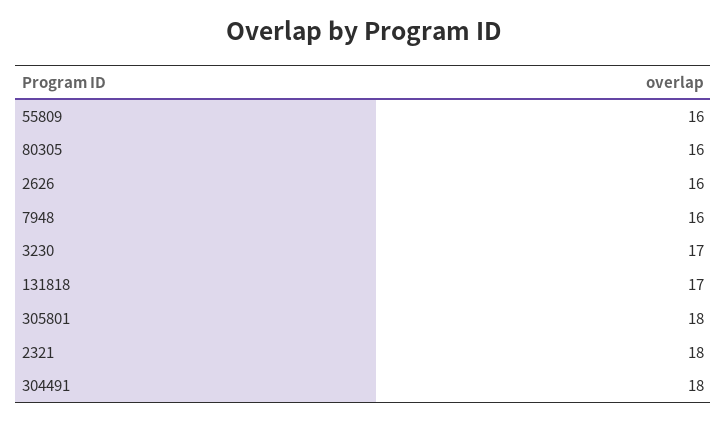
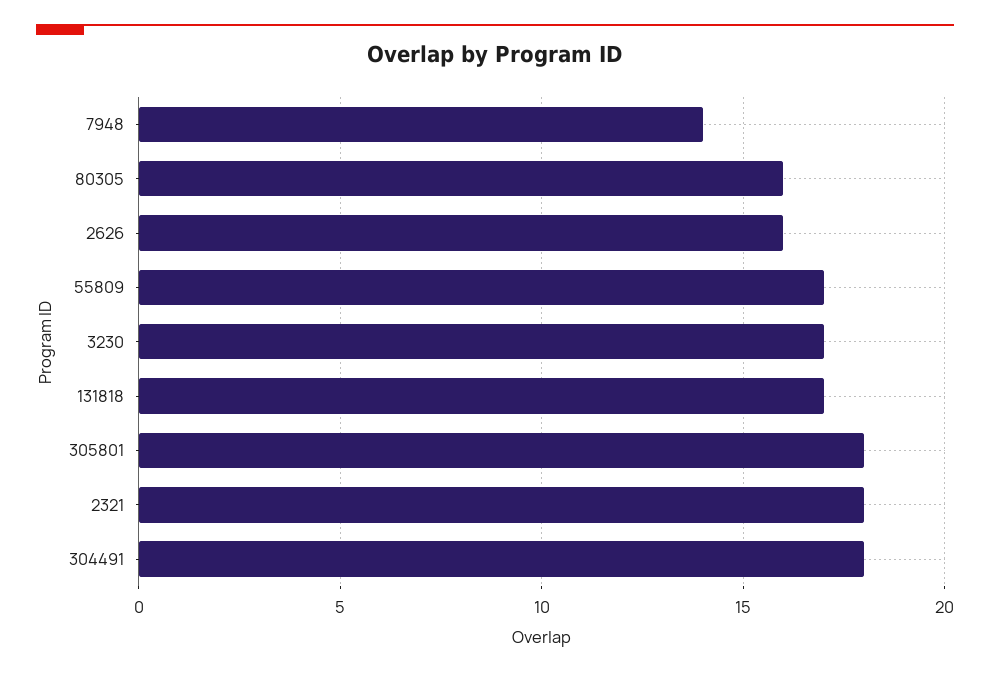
  {
-   "55809": 16,
+   "55809": 17,
    "80305": 16,
    "2626": 16,
-   "7948": 16,
+   "7948": 14,
    "3230": 17,
    "131818": 17,
    "305801": 18,
    "2321": 18,
    "304491": 18
  }

